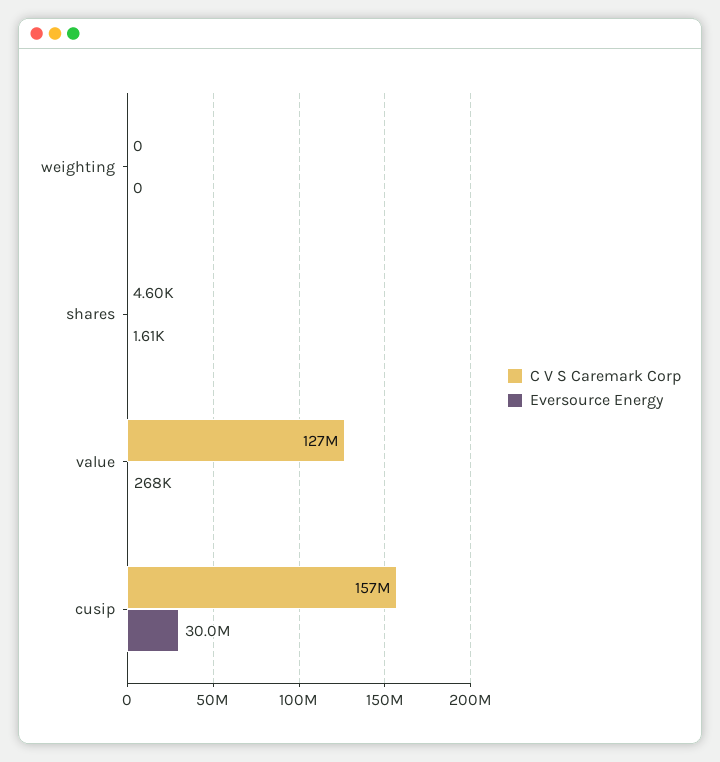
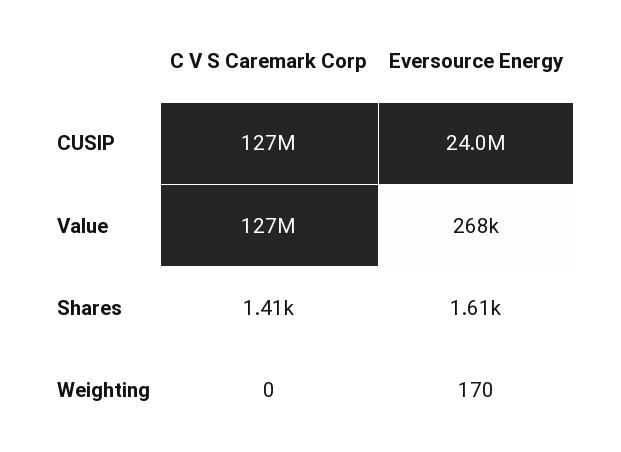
  {
    "C V S Caremark Corp": {
      "weighting": 0,
-     "shares": 4600,
+     "shares": 1410,
      "value": 127000000,
-     "cusip": 157000000
+     "cusip": 127000000
    },
    "Eversource Energy": {
-     "weighting": 0,
+     "weighting": 170,
      "shares": 1610,
      "value": 268000,
-     "cusip": 30000000
+     "cusip": 24000000
    }
  }

